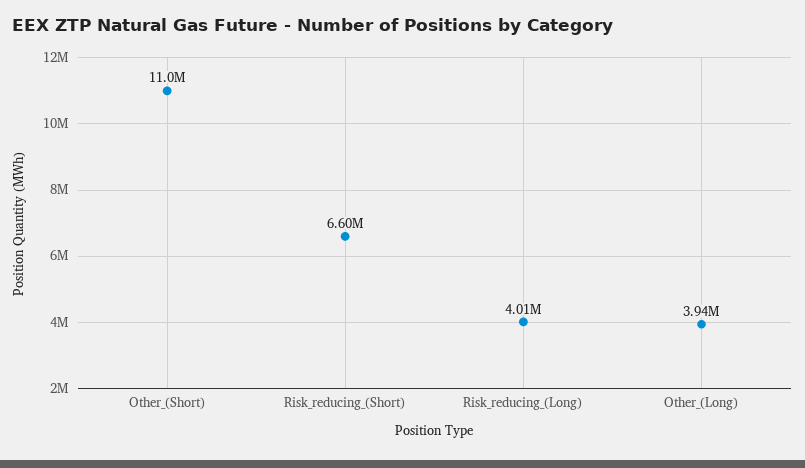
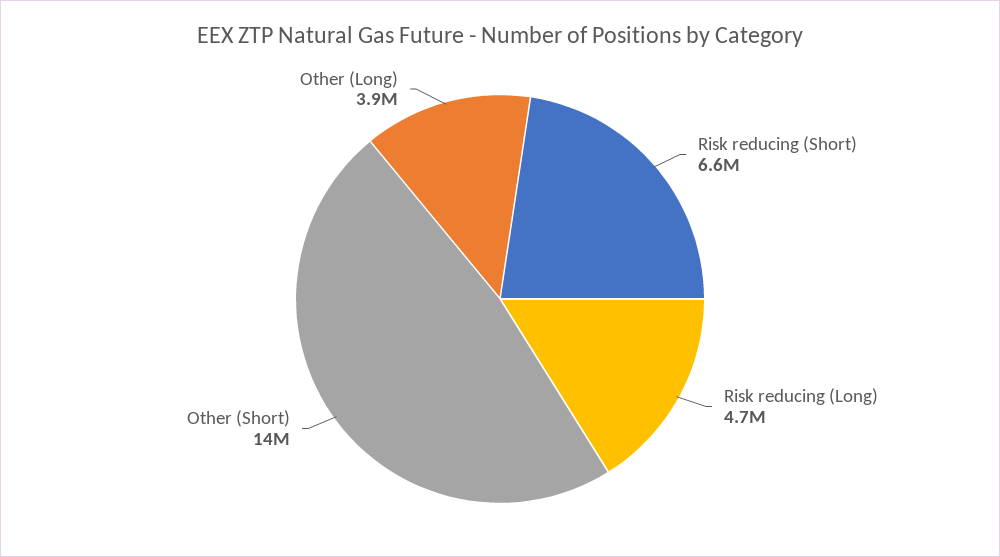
  {
-   "Other_(Short)": 11000000,
+   "Other_(Short)": 14000000,
    "Risk_reducing_(Short)": 6600000,
-   "Risk_reducing_(Long)": 4010000,
+   "Risk_reducing_(Long)": 4700000,
    "Other_(Long)": 3940000
  }

